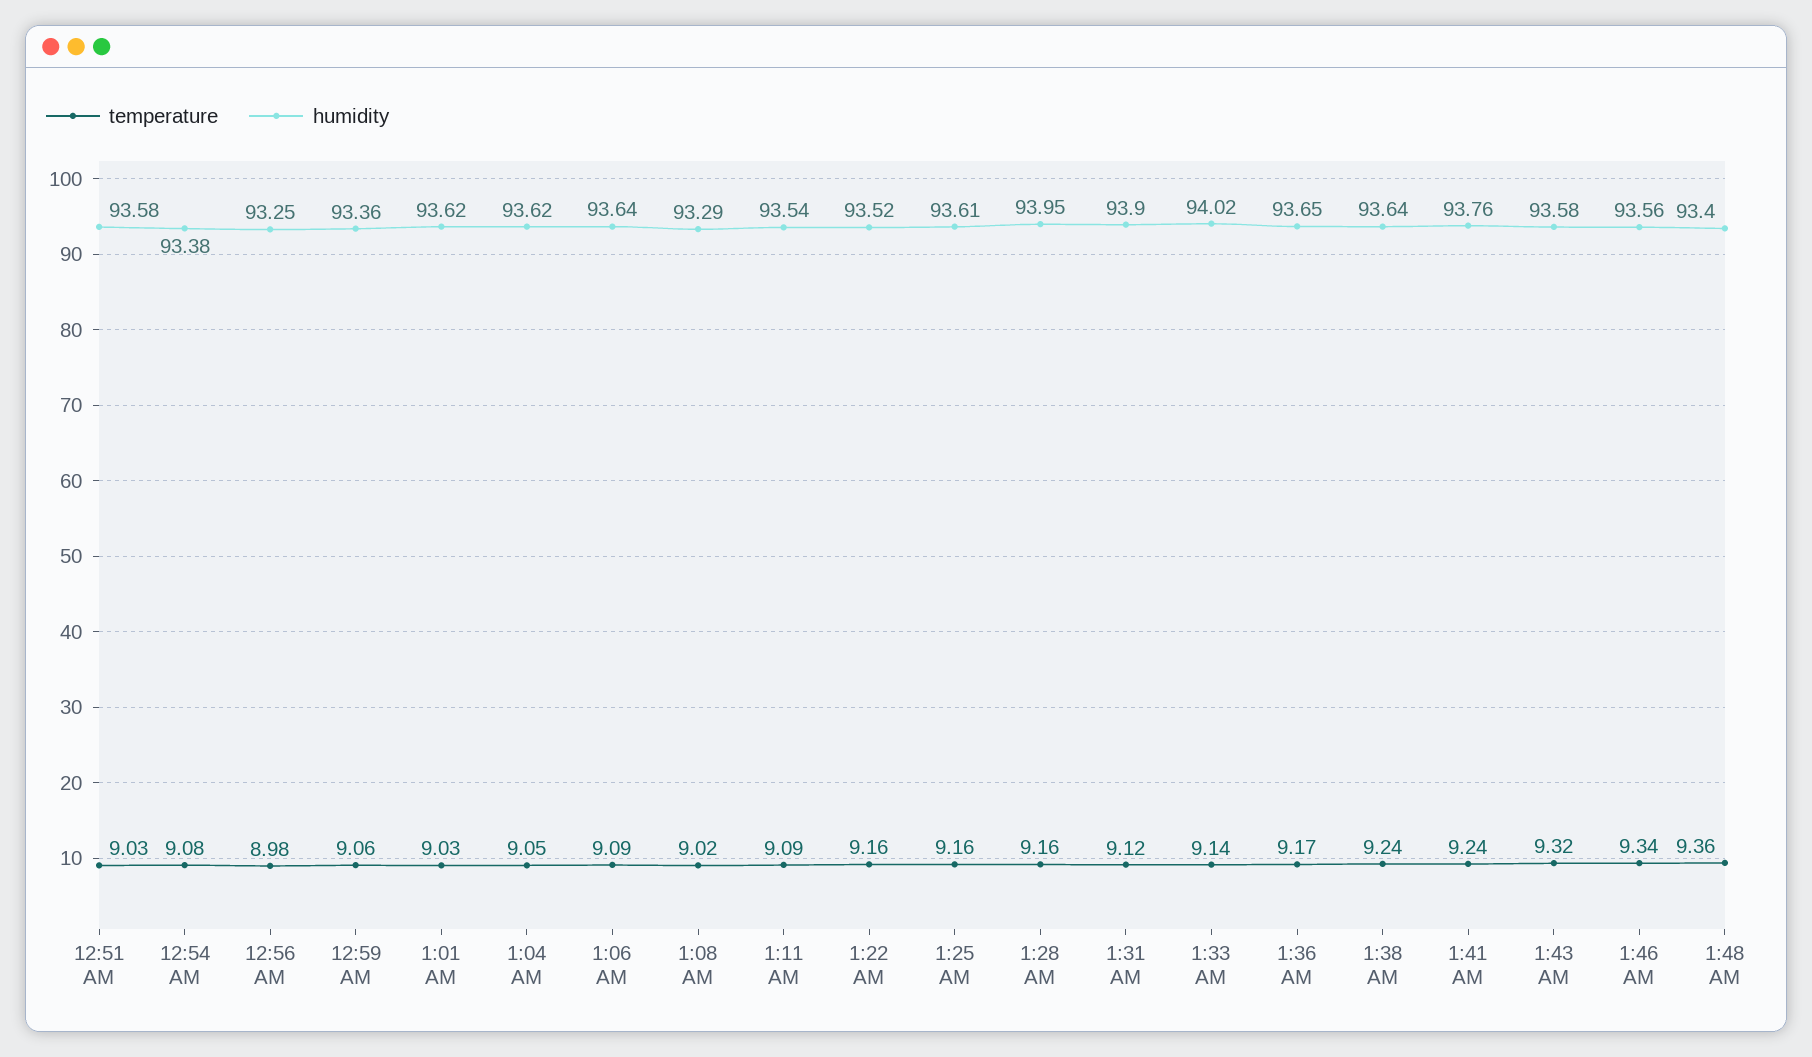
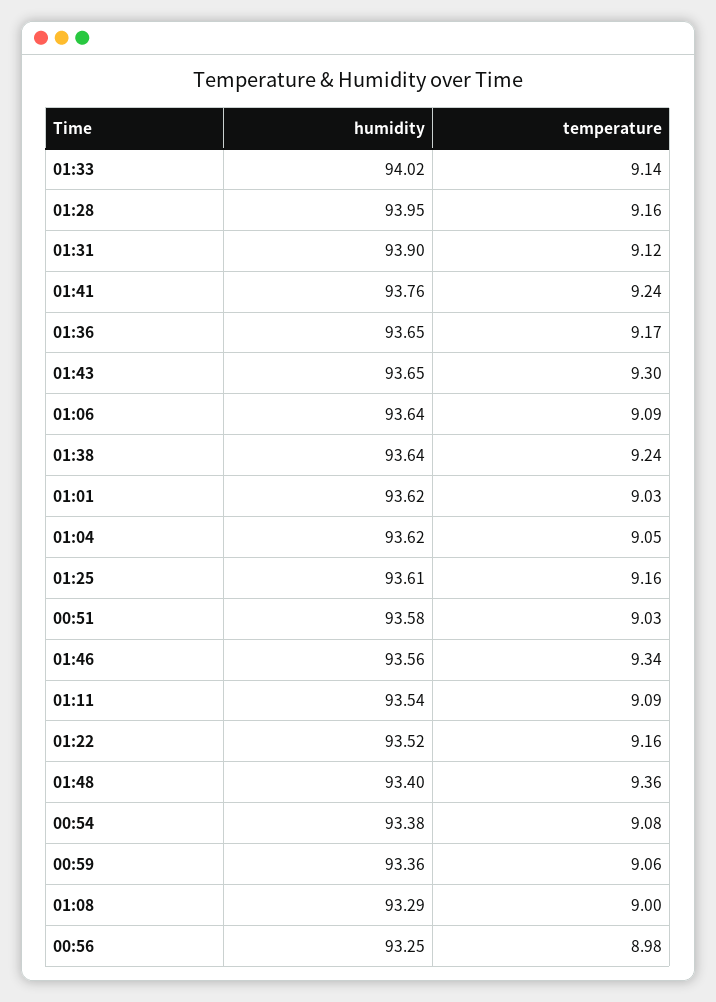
  {
    "temperature": {
      "12:51 AM": 9.03,
      "12:54 AM": 9.08,
      "12:56 AM": 8.98,
      "12:59 AM": 9.06,
      "1:01 AM": 9.03,
      "1:04 AM": 9.05,
      "1:06 AM": 9.09,
-     "1:08 AM": 9.02,
+     "1:08 AM": 9,
      "1:11 AM": 9.09,
      "1:22 AM": 9.16,
      "1:25 AM": 9.16,
      "1:28 AM": 9.16,
      "1:31 AM": 9.12,
      "1:33 AM": 9.14,
      "1:36 AM": 9.17,
      "1:38 AM": 9.24,
      "1:41 AM": 9.24,
-     "1:43 AM": 9.32,
+     "1:43 AM": 9.3,
      "1:46 AM": 9.34,
      "1:48 AM": 9.36
    },
    "humidity": {
      "12:51 AM": 93.58,
      "12:54 AM": 93.38,
      "12:56 AM": 93.25,
      "12:59 AM": 93.36,
      "1:01 AM": 93.62,
      "1:04 AM": 93.62,
      "1:06 AM": 93.64,
      "1:08 AM": 93.29,
      "1:11 AM": 93.54,
      "1:22 AM": 93.52,
      "1:25 AM": 93.61,
      "1:28 AM": 93.95,
      "1:31 AM": 93.9,
      "1:33 AM": 94.02,
      "1:36 AM": 93.65,
      "1:38 AM": 93.64,
      "1:41 AM": 93.76,
-     "1:43 AM": 93.58,
+     "1:43 AM": 93.65,
      "1:46 AM": 93.56,
      "1:48 AM": 93.4
    }
  }

